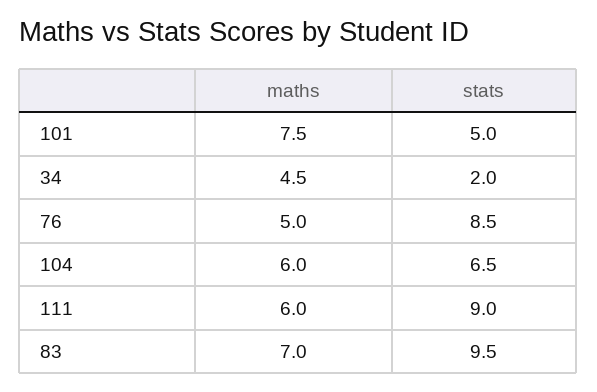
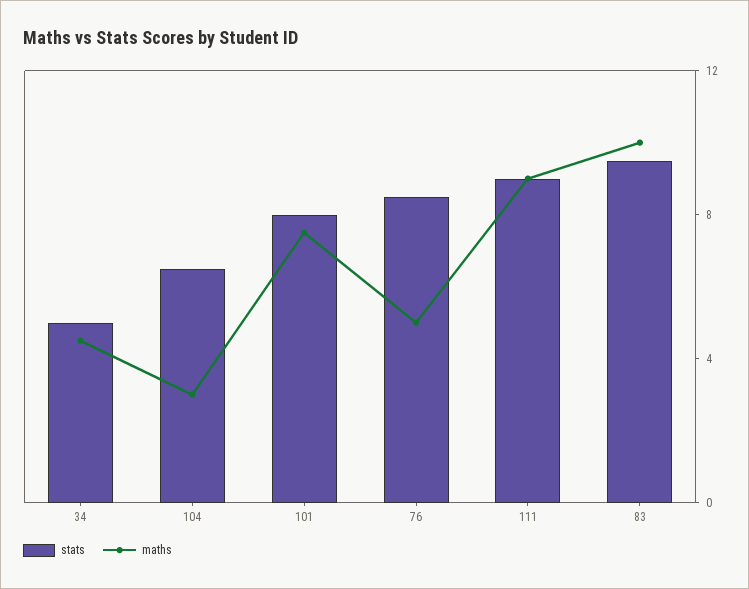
  {
    "maths": {
      "101": 7.5,
      "34": 4.5,
      "76": 5,
-     "104": 6,
+     "104": 3,
-     "111": 6,
+     "111": 9,
-     "83": 7
+     "83": 10
    },
    "stats": {
-     "101": 5,
+     "101": 8,
-     "34": 2,
+     "34": 5,
      "76": 8.5,
      "104": 6.5,
      "111": 9,
      "83": 9.5
    }
  }

